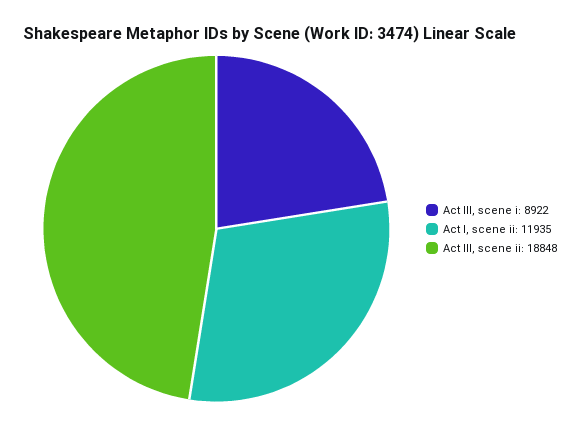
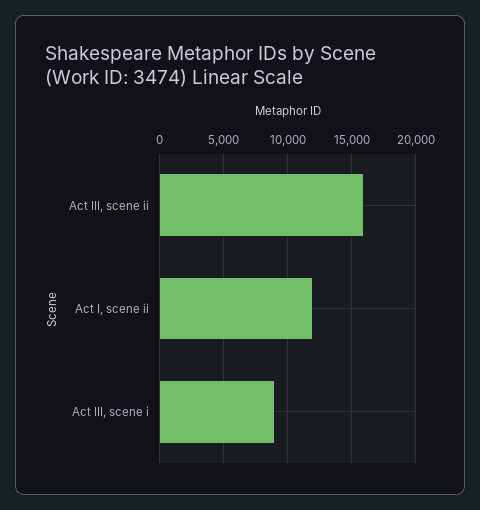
  {
    "Act III, scene i": 8922,
    "Act I, scene ii": 11935,
-   "Act III, scene ii": 18848
+   "Act III, scene ii": 16000
  }

